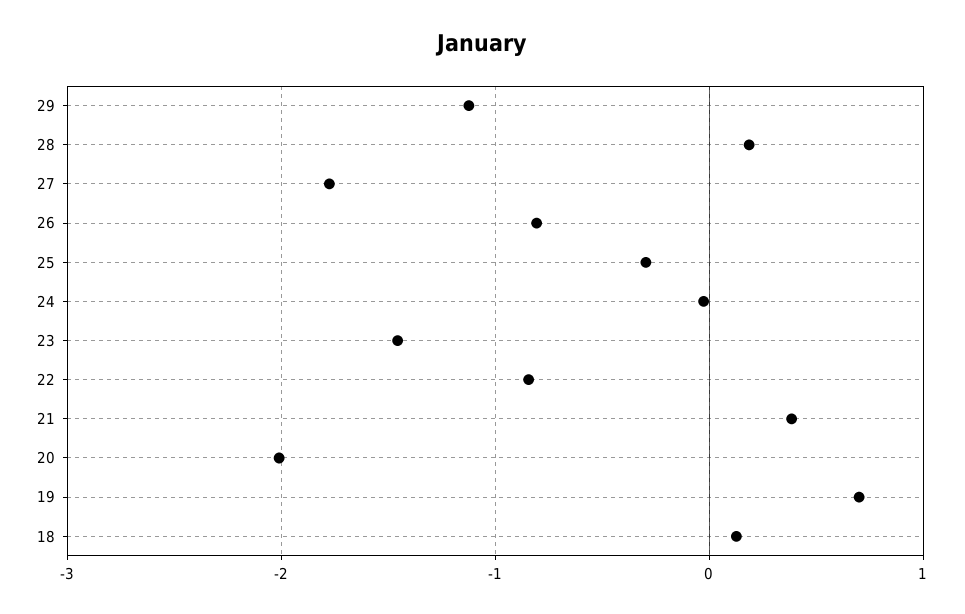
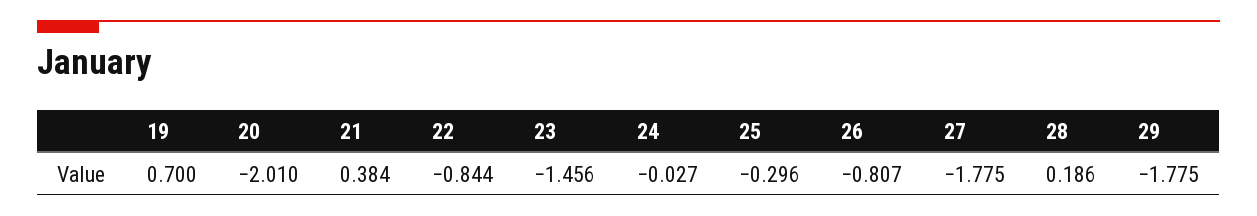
  {
-   "29": -1.1,
+   "29": -1.775,
    "28": 0.186,
    "27": -1.775,
    "26": -0.807,
    "25": -0.296,
    "24": -0.027,
    "23": -1.456,
    "22": -0.844,
    "21": 0.384,
    "20": -2.01,
-   "19": 0.7,
+   "19": 0.7
-   "18": 0.1
  }

